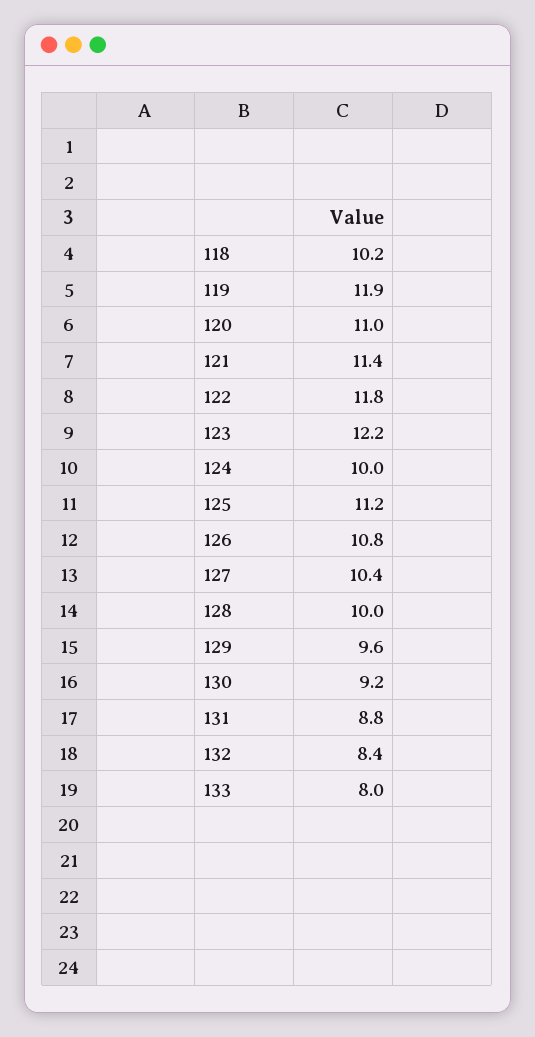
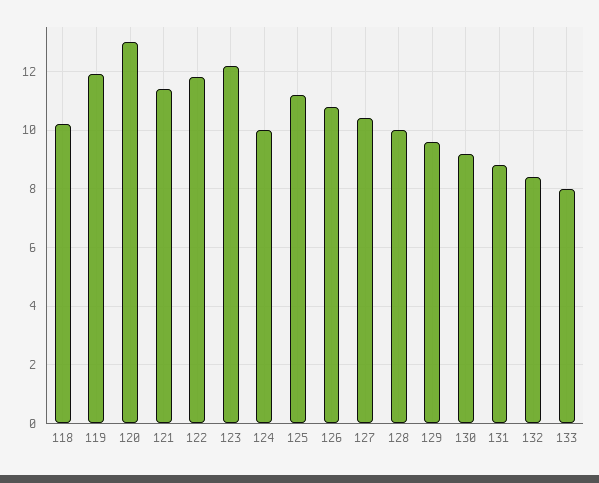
  {
    "118": 10.2,
    "119": 11.9,
-   "120": 11,
+   "120": 13,
    "121": 11.4,
    "122": 11.8,
    "123": 12.2,
    "124": 10,
    "125": 11.2,
    "126": 10.8,
    "127": 10.4,
    "128": 10,
    "129": 9.6,
    "130": 9.2,
    "131": 8.8,
    "132": 8.4,
    "133": 8
  }

